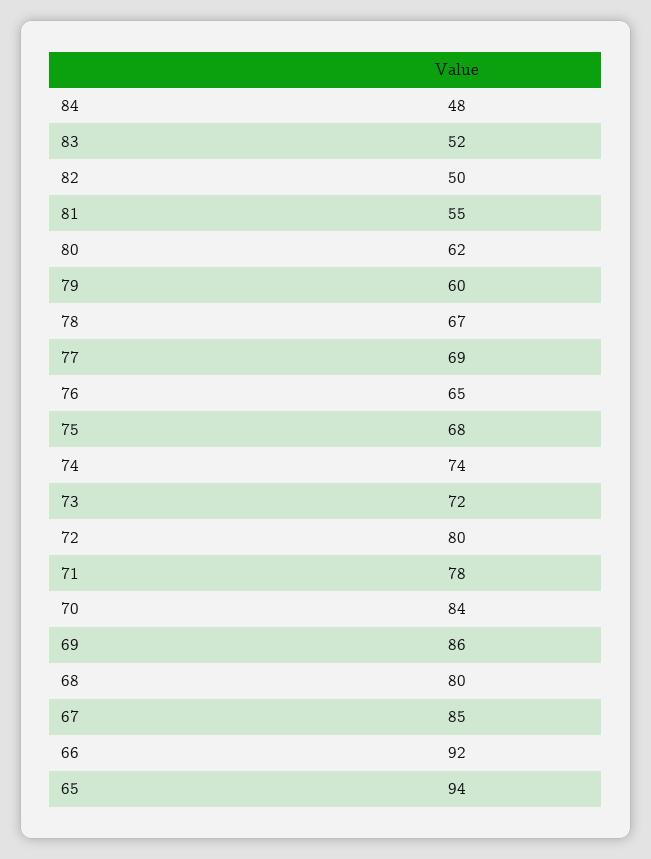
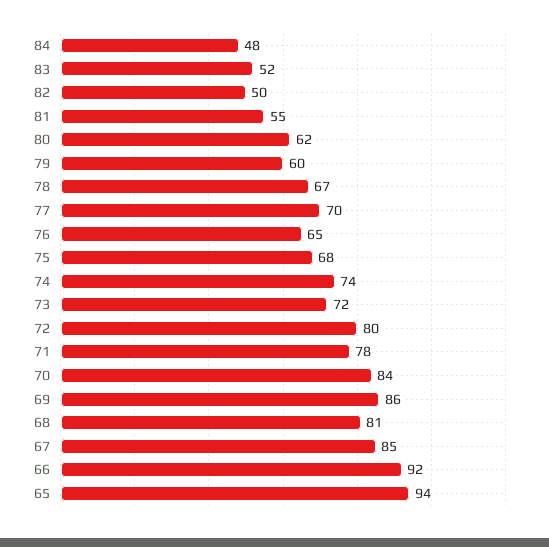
  {
    "84": 48,
    "83": 52,
    "82": 50,
    "81": 55,
    "80": 62,
    "79": 60,
    "78": 67,
-   "77": 69,
+   "77": 70,
    "76": 65,
    "75": 68,
    "74": 74,
    "73": 72,
    "72": 80,
    "71": 78,
    "70": 84,
    "69": 86,
-   "68": 80,
+   "68": 81,
    "67": 85,
    "66": 92,
    "65": 94
  }

